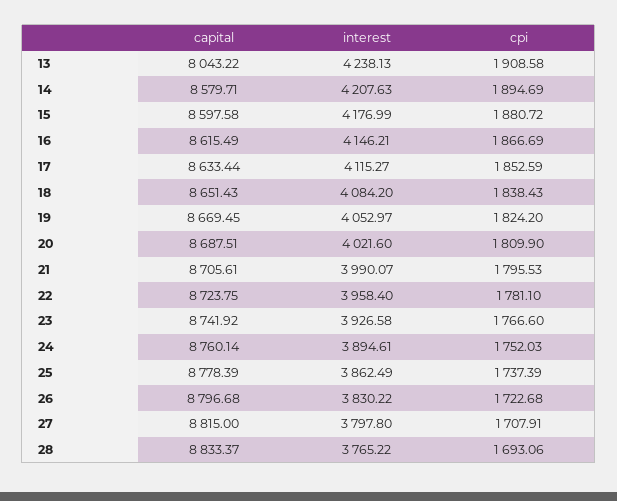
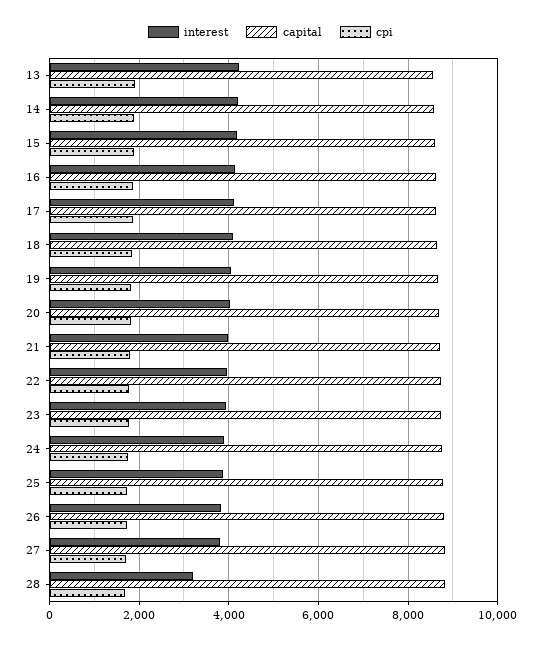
  {
    "capital": {
-     "13": 8043.22,
+     "13": 8600,
      "14": 8579.71,
      "15": 8597.58,
      "16": 8615.49,
      "17": 8633.44,
      "18": 8651.43,
      "19": 8669.45,
      "20": 8687.51,
      "21": 8705.61,
      "22": 8723.75,
      "23": 8741.92,
      "24": 8760.14,
      "25": 8778.39,
      "26": 8796.68,
      "27": 8815,
      "28": 8833.37
    },
    "interest": {
      "13": 4238.13,
      "14": 4207.63,
      "15": 4176.99,
      "16": 4146.21,
      "17": 4115.27,
      "18": 4084.2,
      "19": 4052.97,
      "20": 4021.6,
      "21": 3990.07,
      "22": 3958.4,
      "23": 3926.58,
      "24": 3894.61,
      "25": 3862.49,
      "26": 3830.22,
      "27": 3797.8,
-     "28": 3765.22
+     "28": 3200
    },
    "cpi": {
      "13": 1908.58,
      "14": 1894.69,
      "15": 1880.72,
      "16": 1866.69,
      "17": 1852.59,
      "18": 1838.43,
      "19": 1824.2,
      "20": 1809.9,
      "21": 1795.53,
      "22": 1781.1,
      "23": 1766.6,
      "24": 1752.03,
      "25": 1737.39,
      "26": 1722.68,
      "27": 1707.91,
      "28": 1693.06
    }
  }

